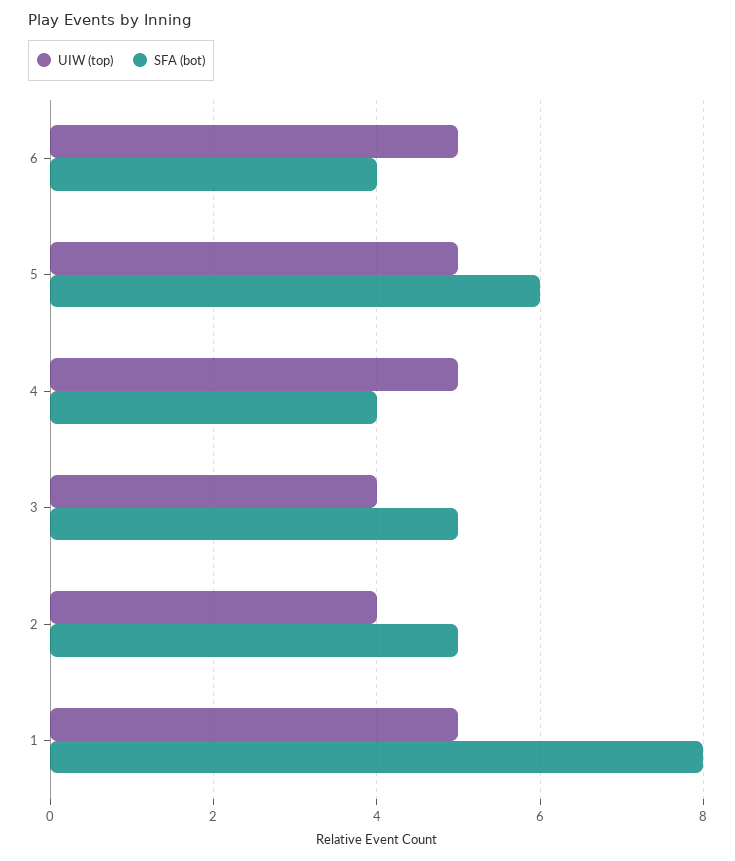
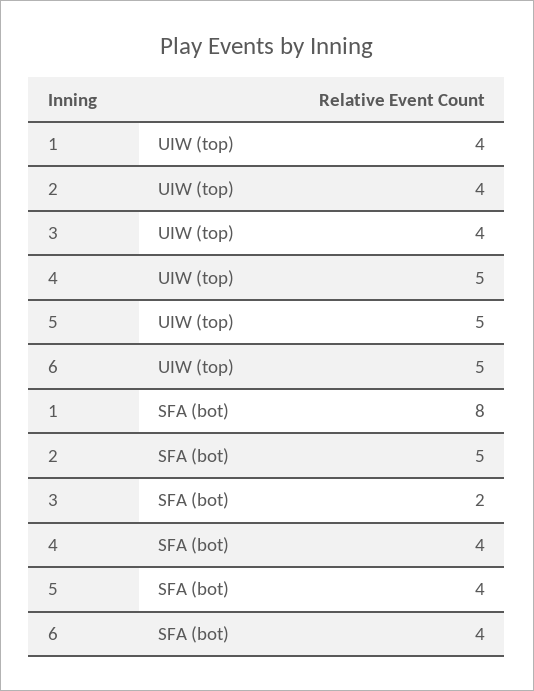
  {
    "UIW (top)": {
      "6": 5,
      "5": 5,
      "4": 5,
      "3": 4,
      "2": 4,
-     "1": 5
+     "1": 4
    },
    "SFA (bot)": {
      "6": 4,
-     "5": 6,
+     "5": 4,
      "4": 4,
-     "3": 5,
+     "3": 2,
      "2": 5,
      "1": 8
    }
  }

